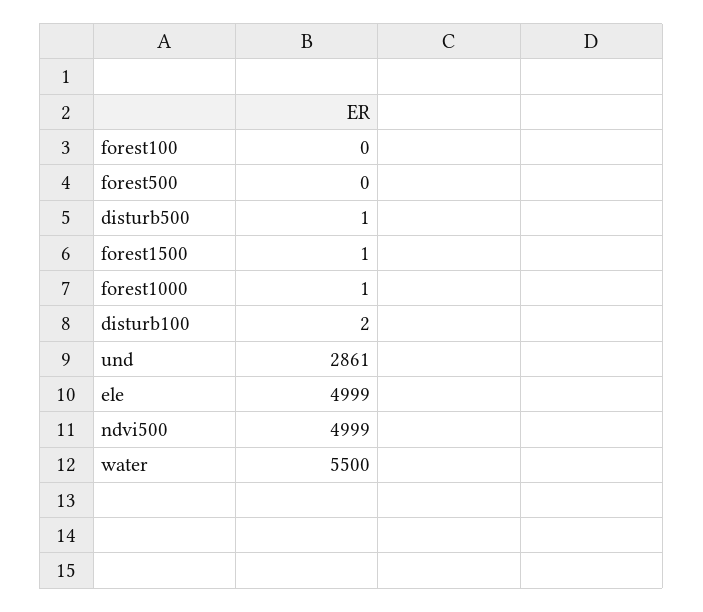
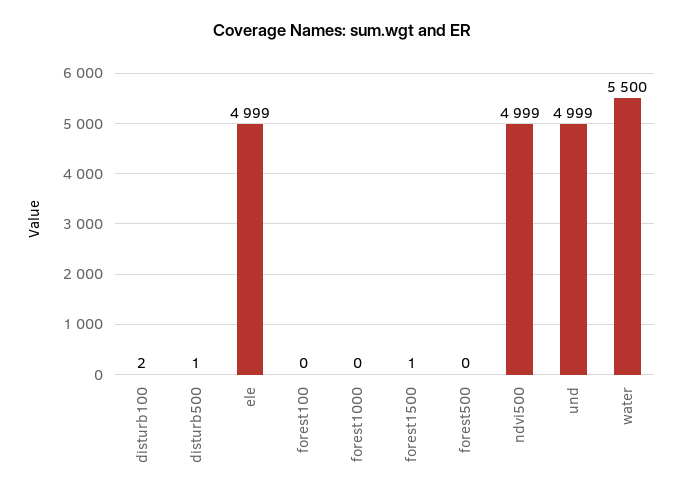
  {
    "forest100": 0,
    "forest500": 0,
    "disturb500": 1,
    "forest1500": 1,
-   "forest1000": 1,
+   "forest1000": 0,
    "disturb100": 2,
-   "und": 2861,
+   "und": 4999,
    "ele": 4999,
    "ndvi500": 4999,
    "water": 5500
  }

